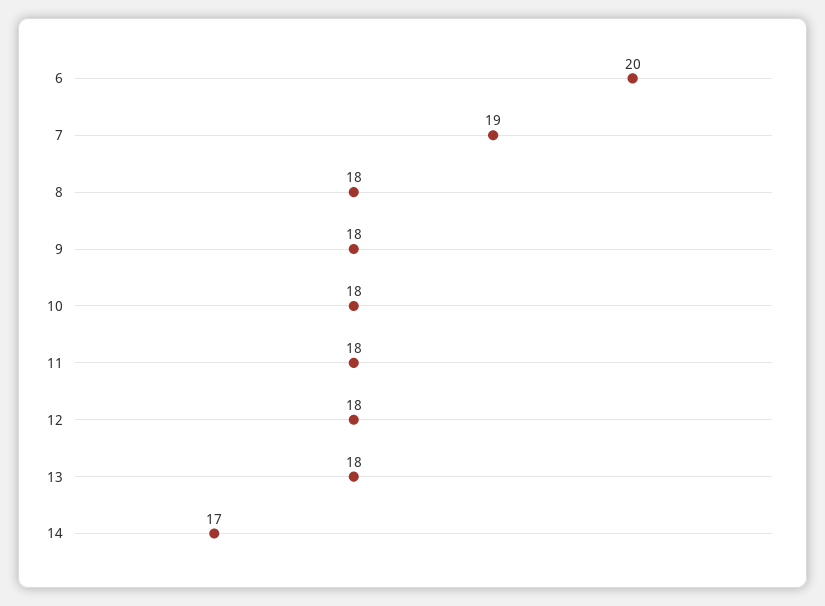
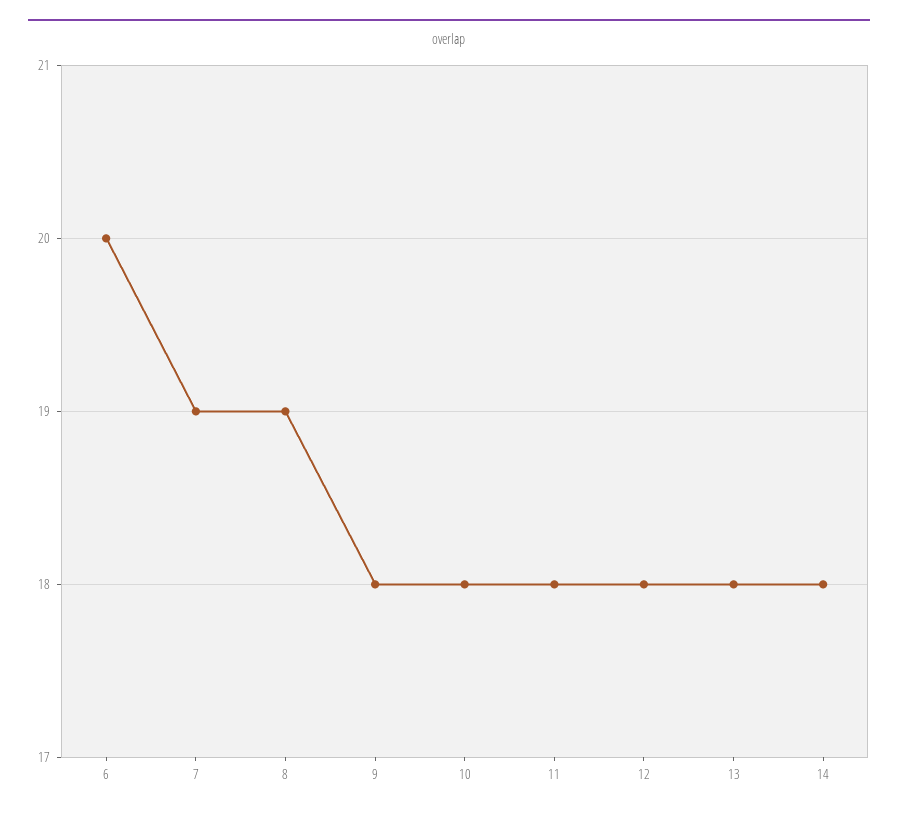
  {
    "6": 20,
    "7": 19,
-   "8": 18,
+   "8": 19,
    "9": 18,
    "10": 18,
    "11": 18,
    "12": 18,
    "13": 18,
-   "14": 17
+   "14": 18
  }

